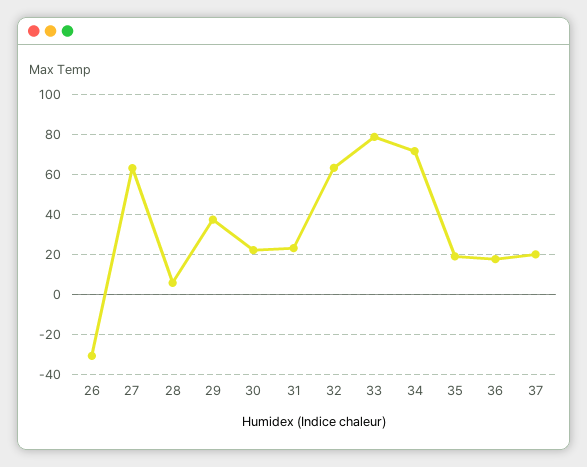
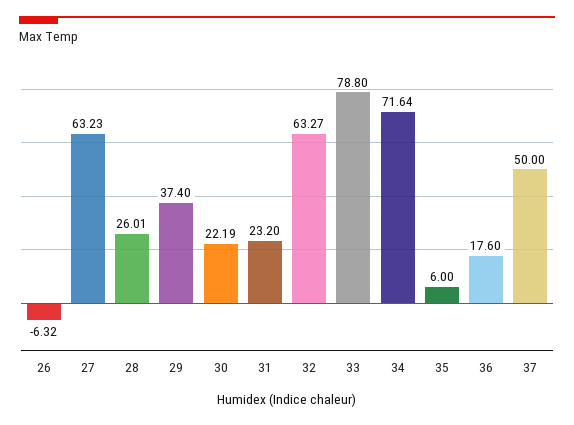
  {
-   "26": -30,
+   "26": -6.32,
    "27": 63.23,
-   "28": 5,
+   "28": 26.01,
    "29": 37.4,
    "30": 22.19,
    "31": 23.2,
    "32": 63.27,
    "33": 78.8,
    "34": 71.64,
-   "35": 20,
+   "35": 6,
    "36": 17.6,
-   "37": 20
+   "37": 50
  }

